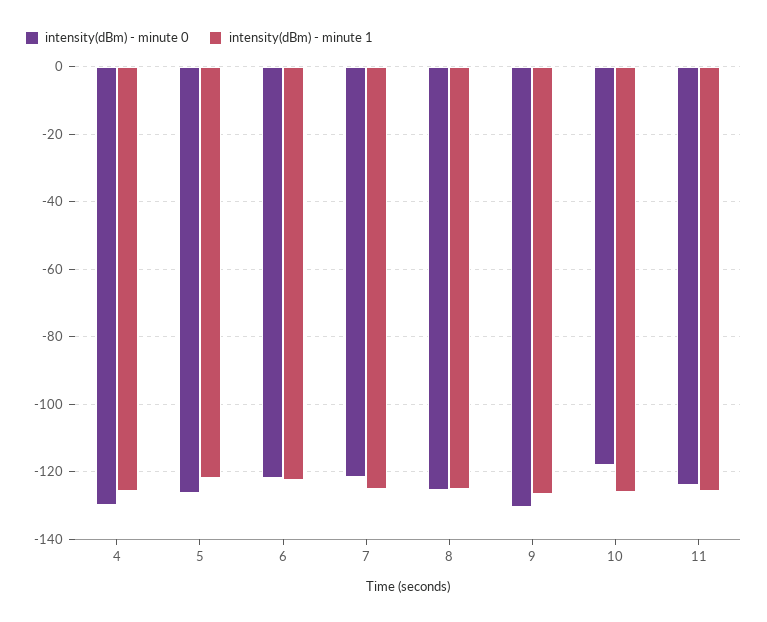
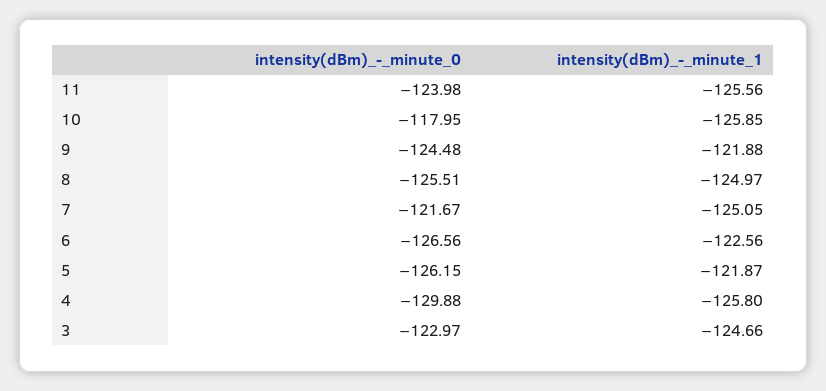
  {
    "intensity(dBm) - minute 0": {
      "4": -129.88,
      "5": -126.15,
-     "6": -122,
+     "6": -126.56,
      "7": -121.67,
      "8": -125.51,
-     "9": -130,
+     "9": -124.48,
      "10": -117.95,
-     "11": -123.98
+     "11": -123.98,
+     "3": -122.97
    },
    "intensity(dBm) - minute 1": {
      "4": -125.8,
      "5": -121.87,
      "6": -122.56,
      "7": -125.05,
      "8": -124.97,
-     "9": -126,
+     "9": -121.88,
      "10": -125.85,
-     "11": -125.56
+     "11": -125.56,
+     "3": -124.66
    }
  }

